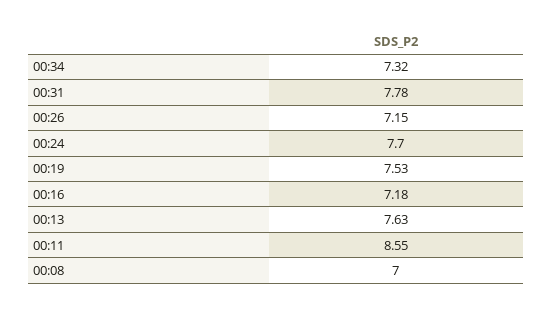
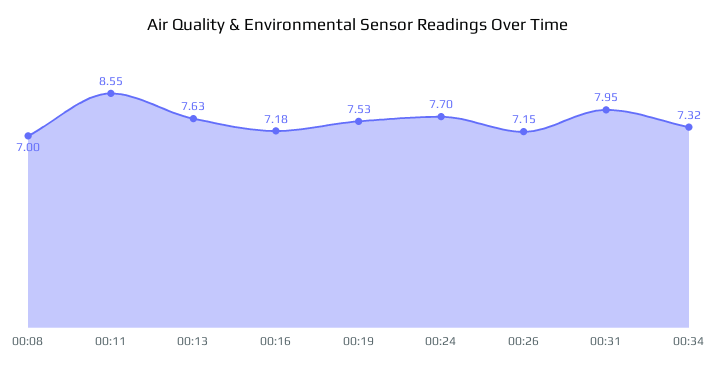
  {
    "00:34": 7.32,
-   "00:31": 7.78,
+   "00:31": 7.95,
    "00:26": 7.15,
    "00:24": 7.7,
    "00:19": 7.53,
    "00:16": 7.18,
    "00:13": 7.63,
    "00:11": 8.55,
    "00:08": 7
  }

